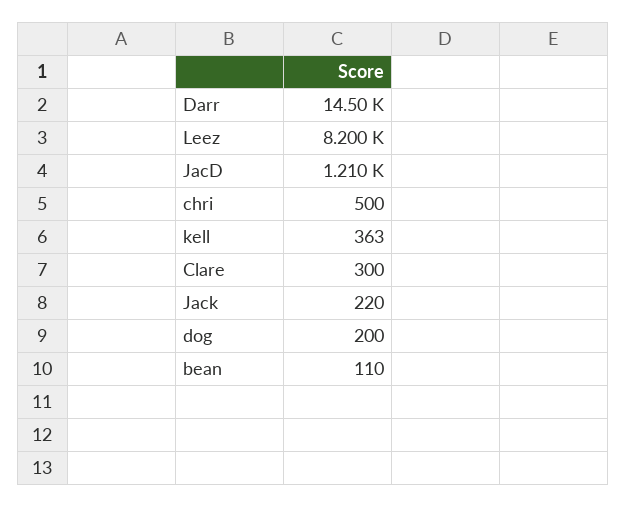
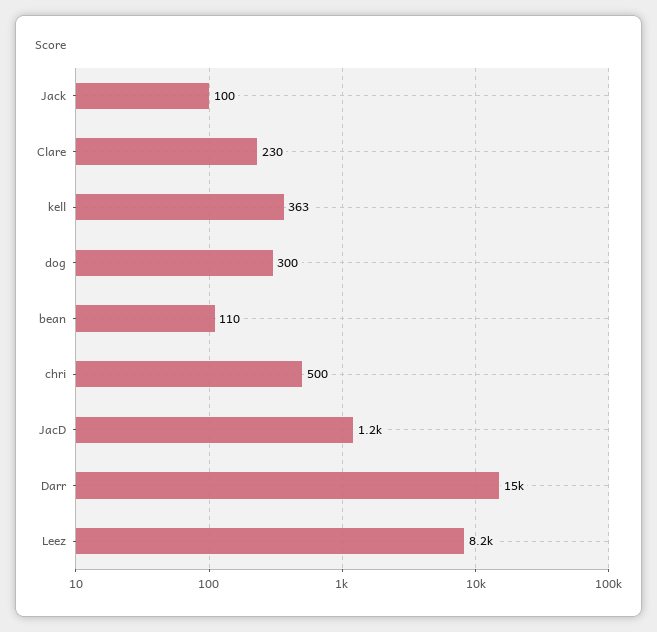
  {
    "Darr": 14500,
    "Leez": 8200,
    "JacD": 1210,
    "chri": 500,
    "kell": 363,
-   "Clare": 300,
+   "Clare": 230,
-   "Jack": 220,
+   "Jack": 100,
-   "dog": 200,
+   "dog": 300,
    "bean": 110
  }

